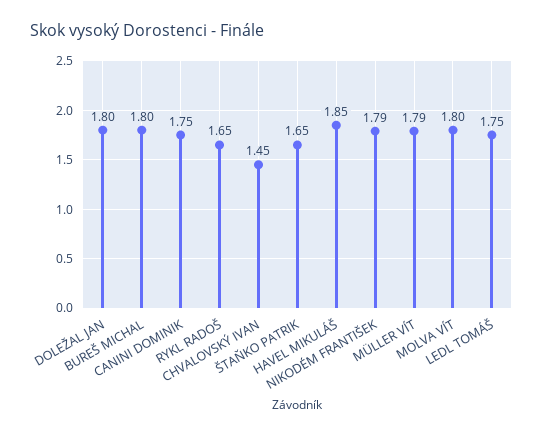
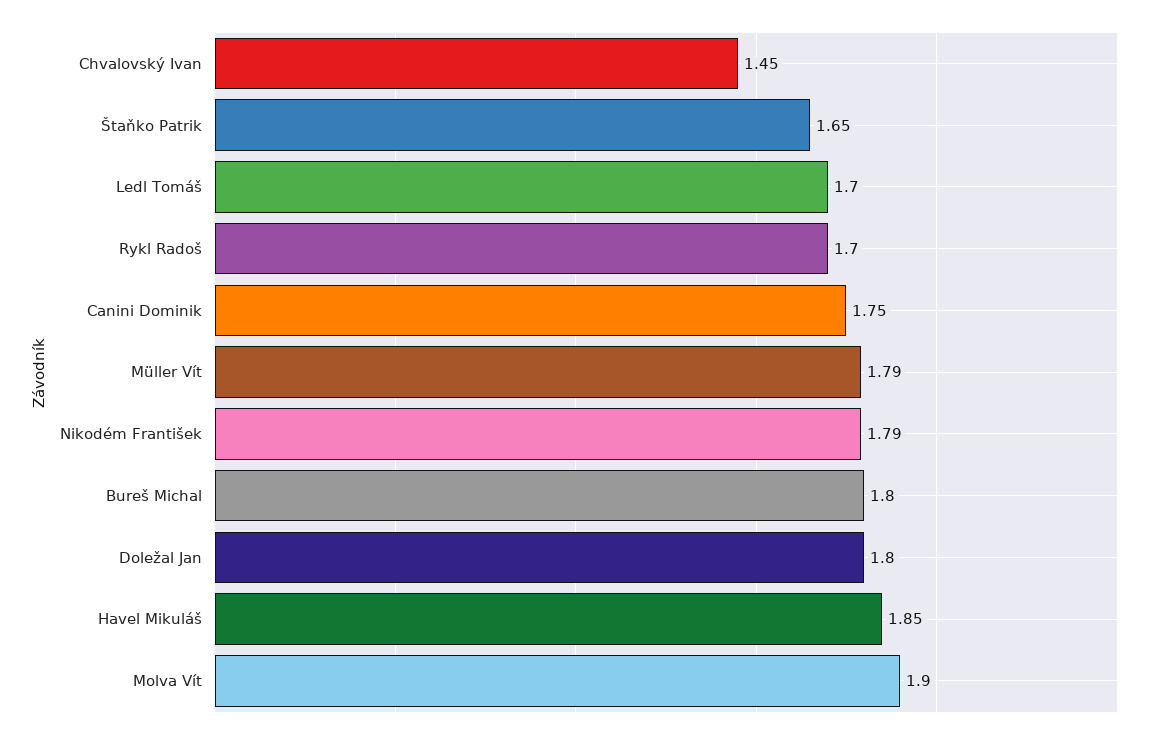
  {
    "DOLEŽAL JAN": 1.8,
    "BUREŠ MICHAL": 1.8,
    "CANINI DOMINIK": 1.75,
-   "RYKL RADOŠ": 1.65,
+   "RYKL RADOŠ": 1.7,
    "CHVALOVSKÝ IVAN": 1.45,
    "ŠTAŇKO PATRIK": 1.65,
    "HAVEL MIKULÁŠ": 1.85,
    "NIKODÉM FRANTIŠEK": 1.79,
    "MÜLLER VÍT": 1.79,
-   "MOLVA VÍT": 1.8,
+   "MOLVA VÍT": 1.9,
-   "LEDL TOMÁŠ": 1.75
+   "LEDL TOMÁŠ": 1.7
  }

